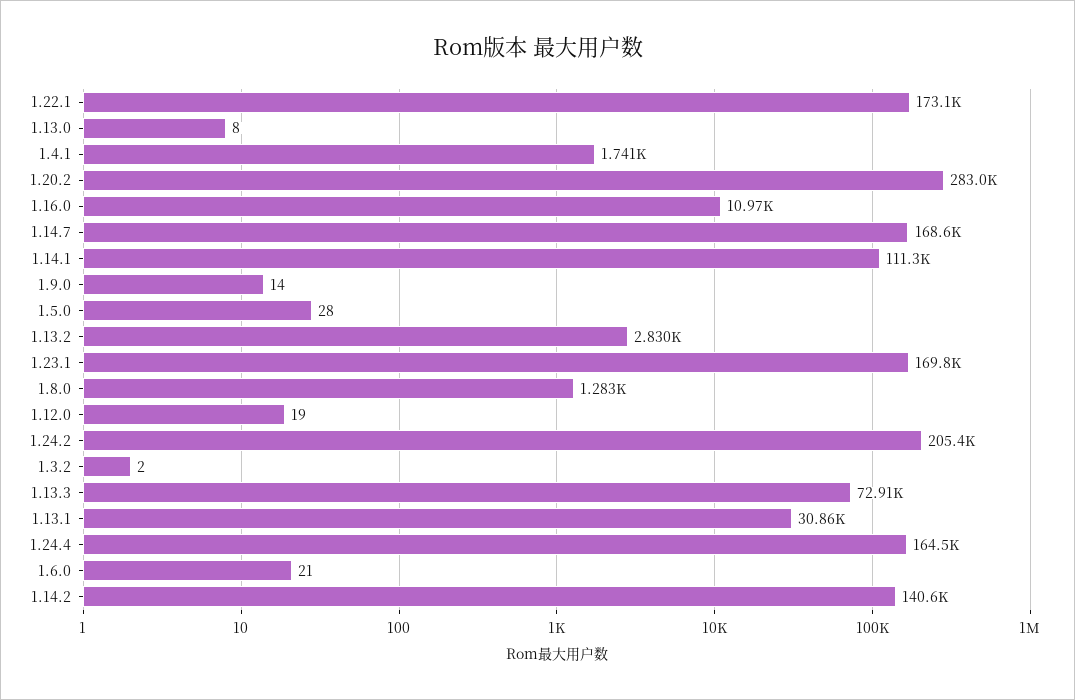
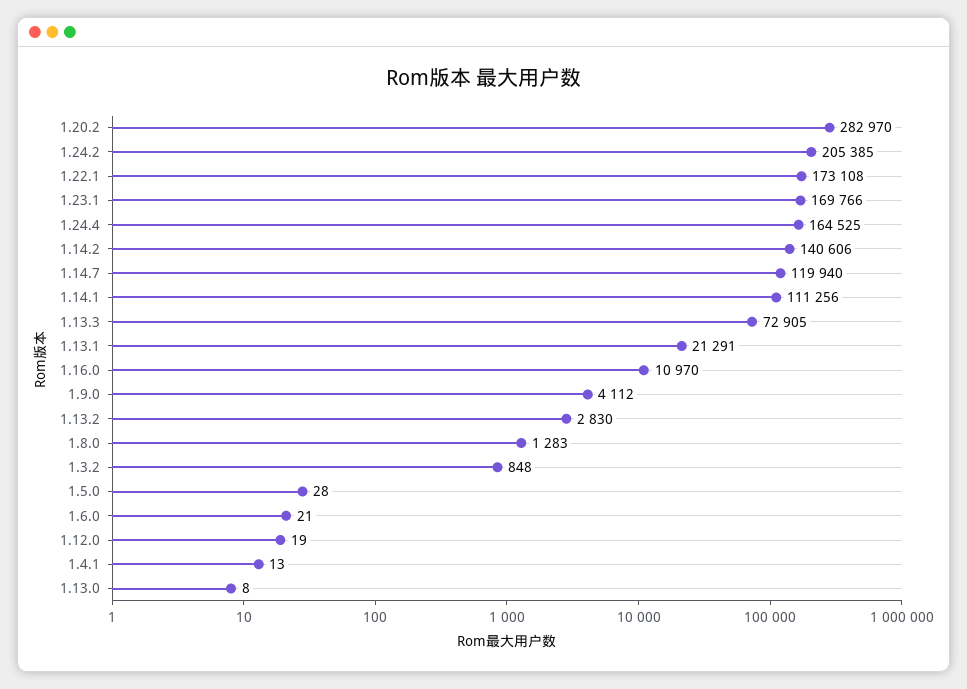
  {
    "1.22.1": 173108,
    "1.13.0": 8,
-   "1.4.1": 1741,
+   "1.4.1": 13,
    "1.20.2": 282970,
    "1.16.0": 10970,
-   "1.14.7": 168600,
+   "1.14.7": 119940,
    "1.14.1": 111256,
-   "1.9.0": 14,
+   "1.9.0": 4112,
    "1.5.0": 28,
    "1.13.2": 2830,
    "1.23.1": 169766,
    "1.8.0": 1283,
    "1.12.0": 19,
    "1.24.2": 205385,
-   "1.3.2": 2,
+   "1.3.2": 848,
    "1.13.3": 72905,
-   "1.13.1": 30860,
+   "1.13.1": 21291,
    "1.24.4": 164525,
    "1.6.0": 21,
    "1.14.2": 140606
  }

